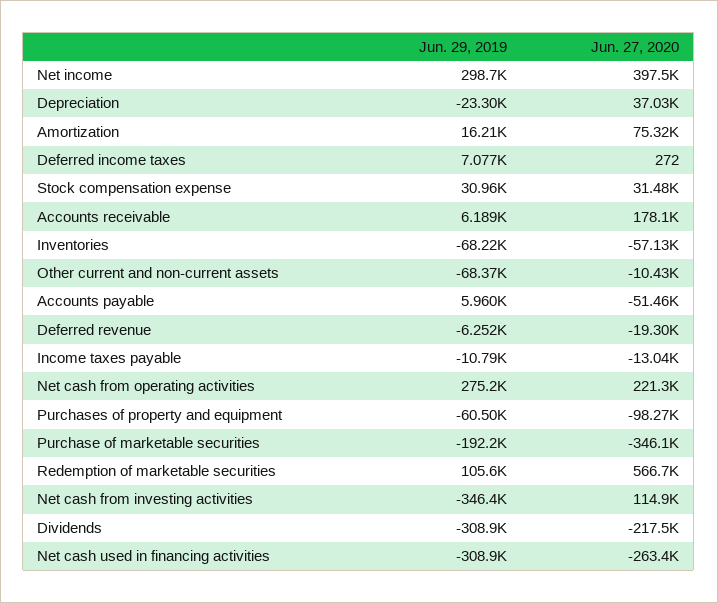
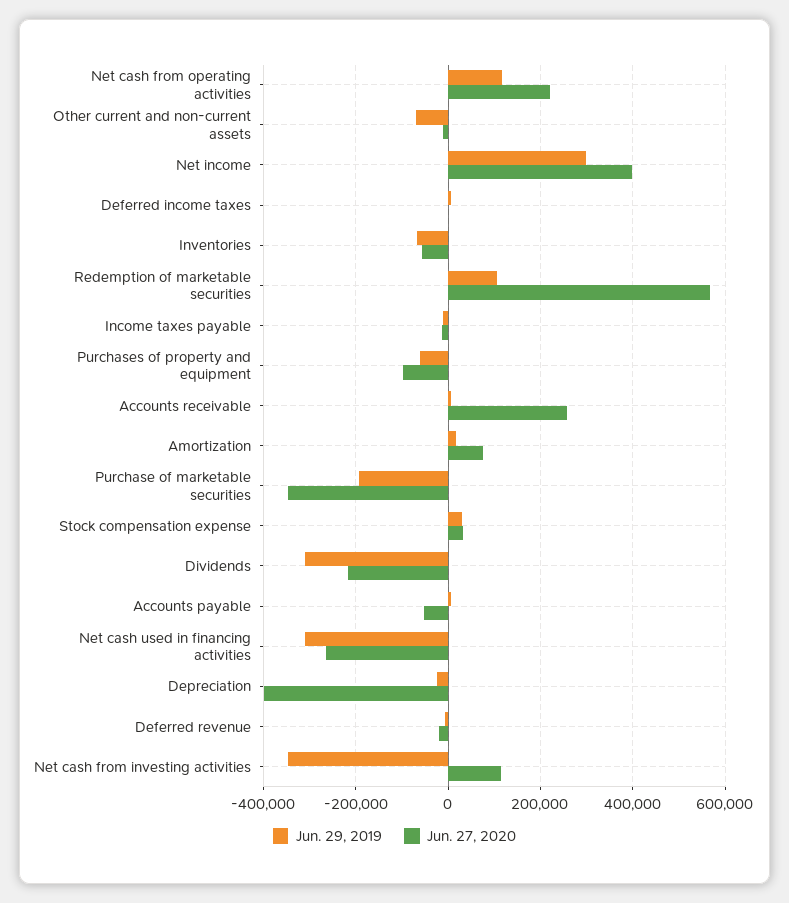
  {
    "Jun. 29, 2019": {
      "Net income": 298700,
      "Depreciation": -23300,
      "Amortization": 16210,
      "Deferred income taxes": 7077,
      "Stock compensation expense": 30960,
      "Accounts receivable": 6189,
      "Inventories": -68220,
      "Other current and non-current assets": -68370,
      "Accounts payable": 5960,
      "Deferred revenue": -6252,
      "Income taxes payable": -10790,
-     "Net cash from operating activities": 275200,
+     "Net cash from operating activities": 120000,
      "Purchases of property and equipment": -60500,
      "Purchase of marketable securities": -192200,
      "Redemption of marketable securities": 105600,
      "Net cash from investing activities": -346400,
      "Dividends": -308900,
      "Net cash used in financing activities": -308900
    },
    "Jun. 27, 2020": {
      "Net income": 397500,
-     "Depreciation": 37030,
+     "Depreciation": -400000,
      "Amortization": 75320,
      "Deferred income taxes": 272,
      "Stock compensation expense": 31480,
-     "Accounts receivable": 178100,
+     "Accounts receivable": 260000,
      "Inventories": -57130,
      "Other current and non-current assets": -10430,
      "Accounts payable": -51460,
      "Deferred revenue": -19300,
      "Income taxes payable": -13040,
      "Net cash from operating activities": 221300,
      "Purchases of property and equipment": -98270,
      "Purchase of marketable securities": -346100,
      "Redemption of marketable securities": 566700,
      "Net cash from investing activities": 114900,
      "Dividends": -217500,
      "Net cash used in financing activities": -263400
    }
  }

